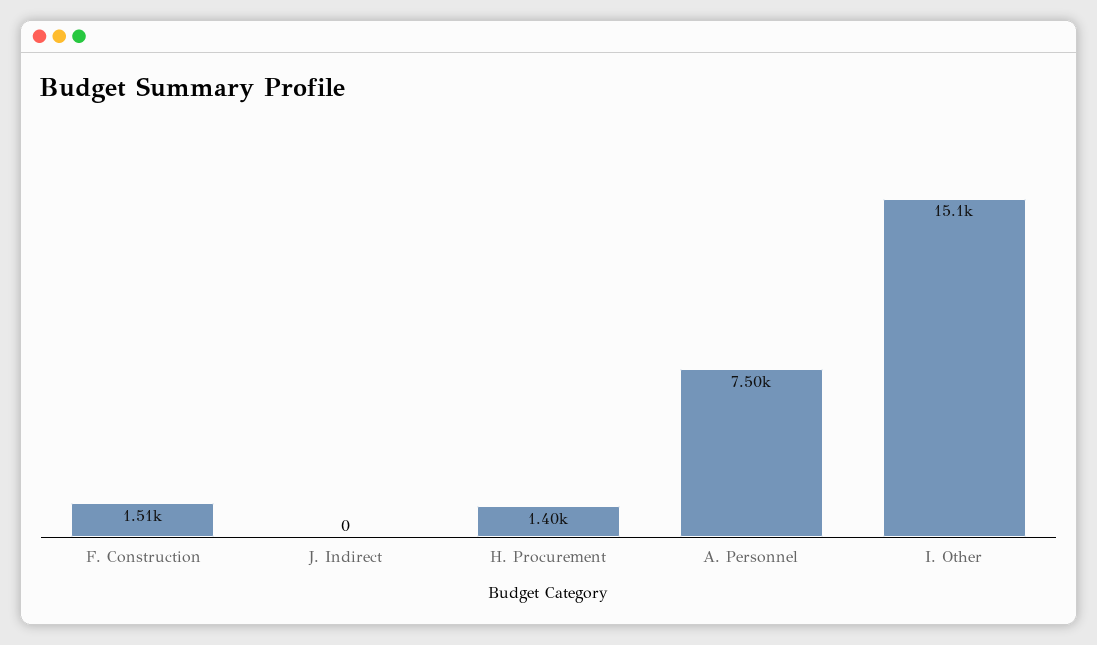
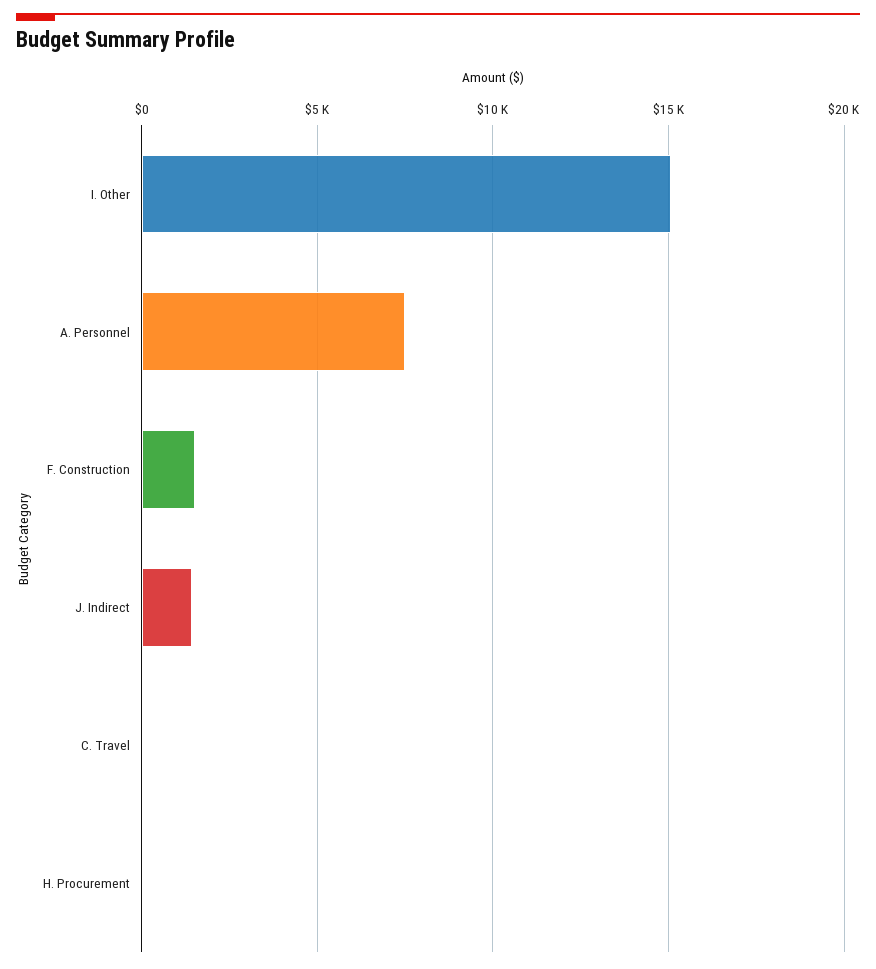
  {
    "F. Construction": 1510,
-   "J. Indirect": 0,
+   "J. Indirect": 1500,
-   "H. Procurement": 1400,
+   "H. Procurement": 0,
    "A. Personnel": 7500,
-   "I. Other": 15100
+   "I. Other": 15100,
+   "C. Travel": 0
  }

